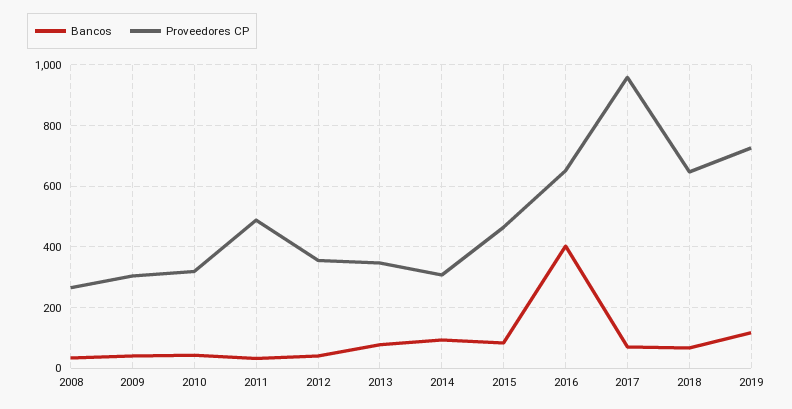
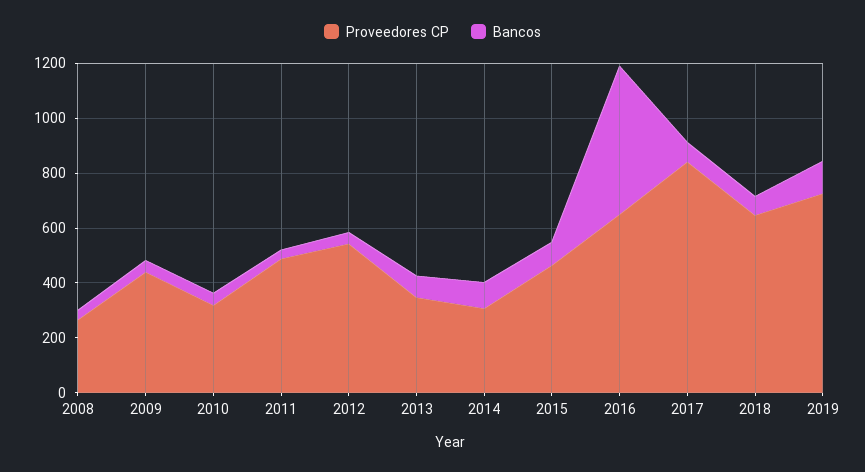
  {
    "Bancos": {
      "2008": 40,
      "2009": 40,
      "2010": 40,
      "2011": 40,
      "2012": 40,
      "2013": 80,
      "2014": 100,
      "2015": 80,
-     "2016": 400,
+     "2016": 550,
      "2017": 80,
      "2018": 60,
      "2019": 120
    },
    "Proveedores CP": {
      "2008": 260,
-     "2009": 300,
+     "2009": 450,
      "2010": 320,
      "2011": 480,
-     "2012": 360,
+     "2012": 550,
      "2013": 340,
      "2014": 300,
      "2015": 460,
      "2016": 660,
-     "2017": 960,
+     "2017": 850,
      "2018": 640,
      "2019": 720
    }
  }

